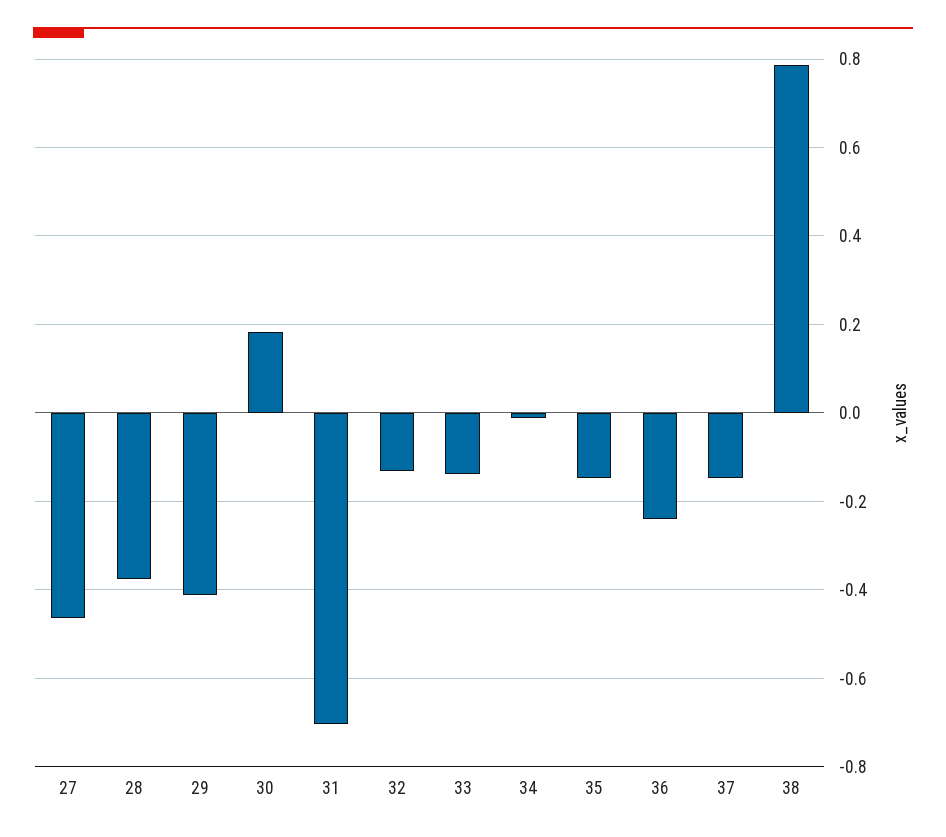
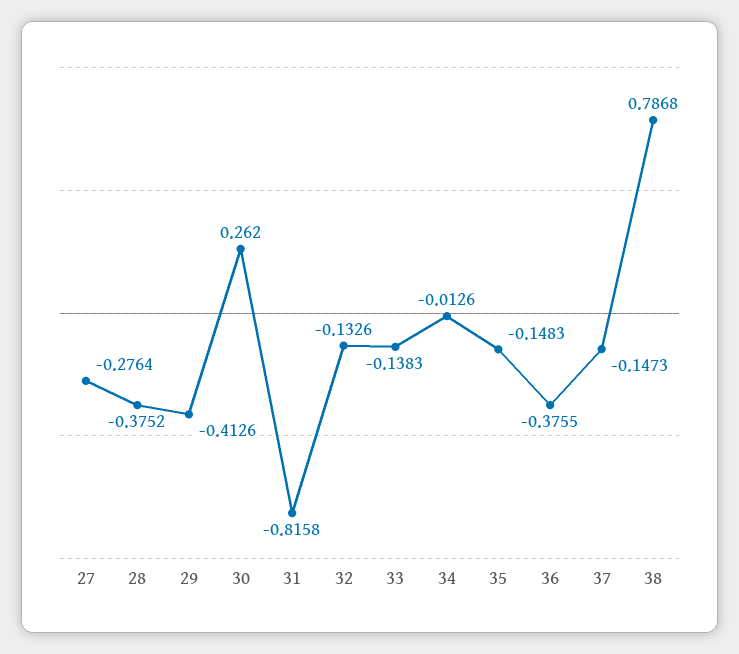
  {
-   "27": -0.46,
+   "27": -0.2764,
    "28": -0.3752,
    "29": -0.4126,
-   "30": 0.18,
+   "30": 0.262,
-   "31": -0.7,
+   "31": -0.8158,
    "32": -0.1326,
    "33": -0.1383,
    "34": -0.0126,
    "35": -0.1483,
-   "36": -0.24,
+   "36": -0.3755,
    "37": -0.1473,
    "38": 0.7868
  }

